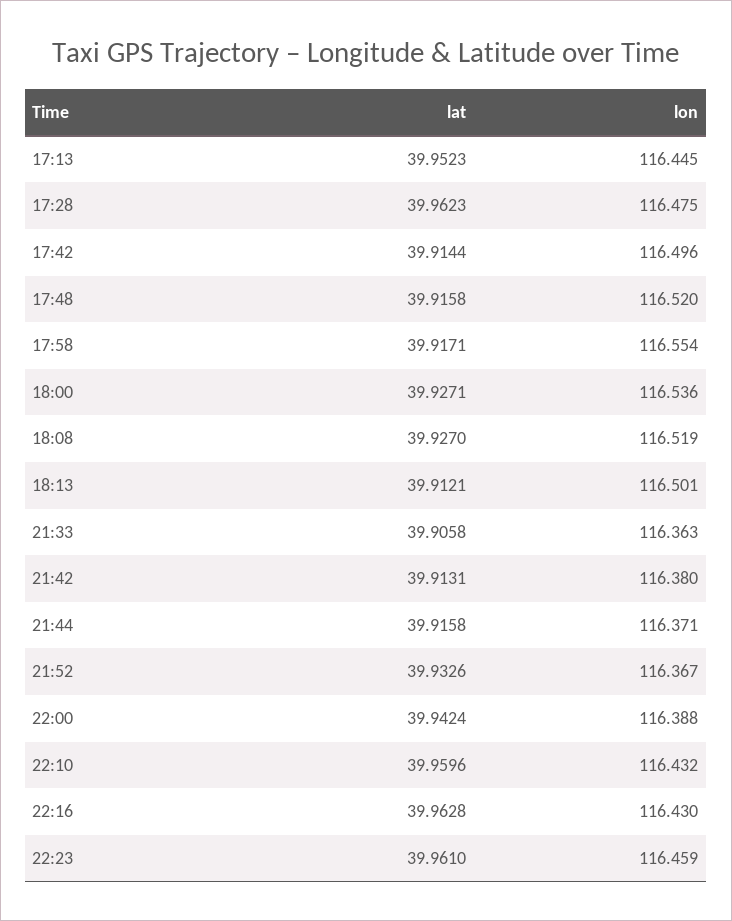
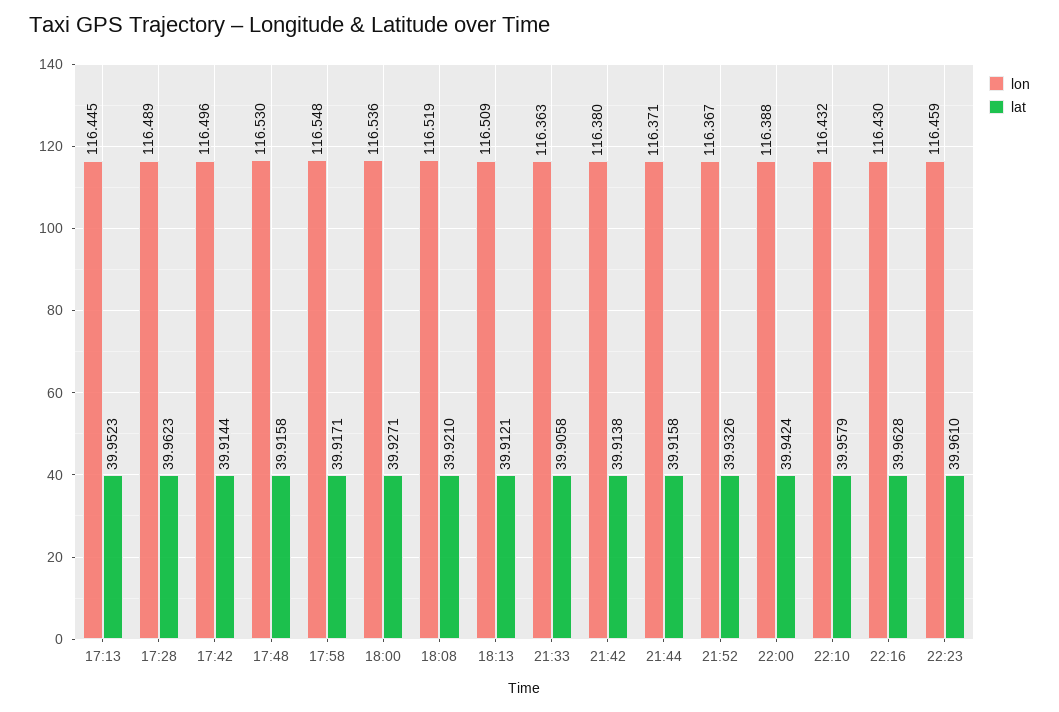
  {
    "lat": {
      "17:13": 39.9523,
      "17:28": 39.9623,
      "17:42": 39.9144,
      "17:48": 39.9158,
      "17:58": 39.9171,
      "18:00": 39.9271,
-     "18:08": 39.927,
+     "18:08": 39.921,
      "18:13": 39.9121,
      "21:33": 39.9058,
-     "21:42": 39.9131,
+     "21:42": 39.9138,
      "21:44": 39.9158,
      "21:52": 39.9326,
      "22:00": 39.9424,
-     "22:10": 39.9596,
+     "22:10": 39.9579,
      "22:16": 39.9628,
      "22:23": 39.961
    },
    "lon": {
      "17:13": 116.445,
-     "17:28": 116.475,
+     "17:28": 116.489,
      "17:42": 116.496,
-     "17:48": 116.52,
+     "17:48": 116.53,
-     "17:58": 116.554,
+     "17:58": 116.548,
      "18:00": 116.536,
      "18:08": 116.519,
-     "18:13": 116.501,
+     "18:13": 116.509,
      "21:33": 116.363,
      "21:42": 116.38,
      "21:44": 116.371,
      "21:52": 116.367,
      "22:00": 116.388,
      "22:10": 116.432,
      "22:16": 116.43,
      "22:23": 116.459
    }
  }

